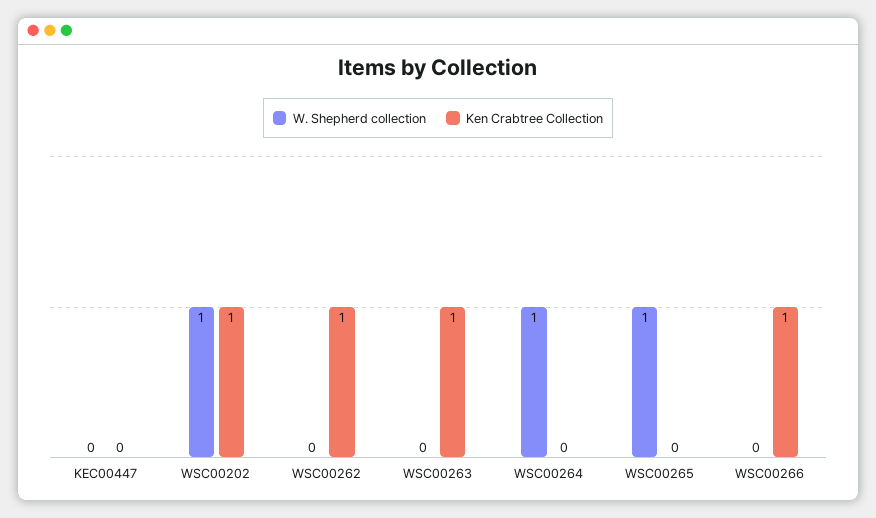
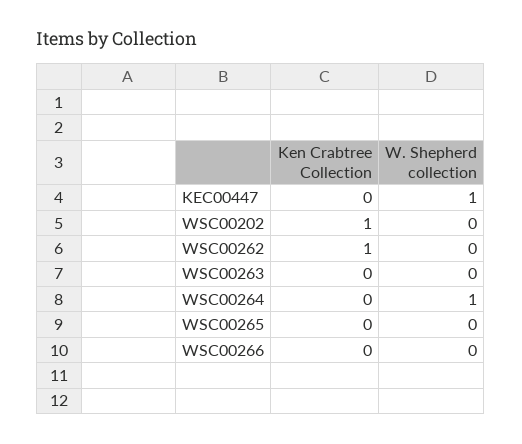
  {
    "W. Shepherd collection": {
-     "KEC00447": 0,
+     "KEC00447": 1,
-     "WSC00202": 1,
+     "WSC00202": 0,
      "WSC00262": 0,
      "WSC00263": 0,
      "WSC00264": 1,
-     "WSC00265": 1,
+     "WSC00265": 0,
      "WSC00266": 0
    },
    "Ken Crabtree Collection": {
      "KEC00447": 0,
      "WSC00202": 1,
      "WSC00262": 1,
-     "WSC00263": 1,
+     "WSC00263": 0,
      "WSC00264": 0,
      "WSC00265": 0,
-     "WSC00266": 1
+     "WSC00266": 0
    }
  }

